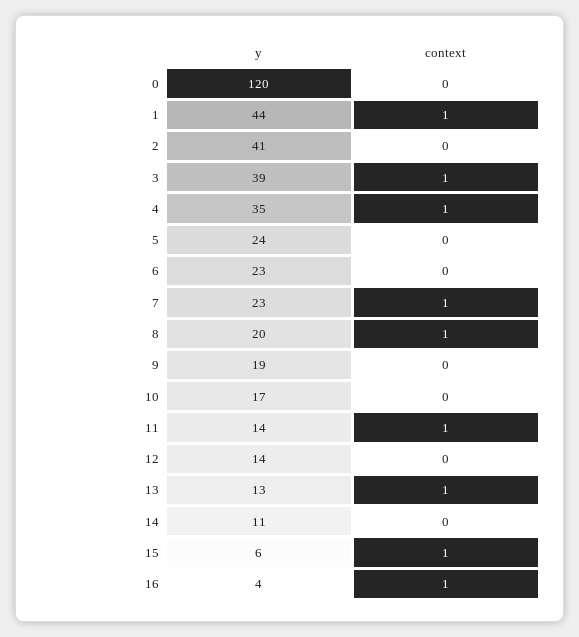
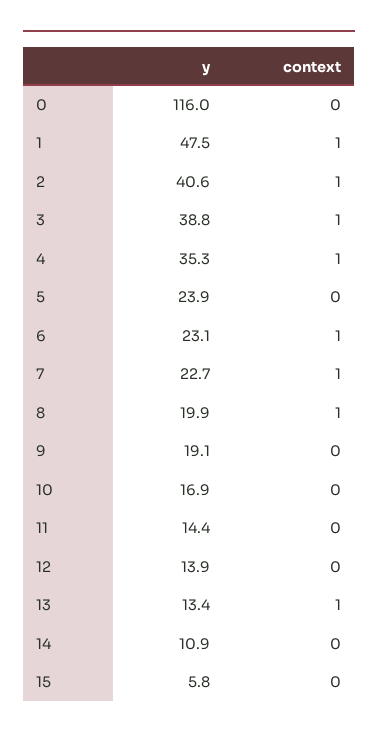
  {
    "y": {
-     "0": 120,
+     "0": 116,
-     "1": 44,
+     "1": 47.5,
      "2": 40.6,
      "3": 38.8,
      "4": 35.3,
      "5": 23.9,
      "6": 23.1,
      "7": 22.7,
      "8": 19.9,
      "9": 19.1,
      "10": 16.9,
      "11": 14.4,
      "12": 13.9,
      "13": 13.4,
      "14": 10.9,
-     "15": 5.8,
+     "15": 5.8
-     "16": 4
    },
    "context": {
      "0": 0,
      "1": 1,
-     "2": 0,
+     "2": 1,
      "3": 1,
      "4": 1,
      "5": 0,
-     "6": 0,
+     "6": 1,
      "7": 1,
      "8": 1,
      "9": 0,
      "10": 0,
-     "11": 1,
+     "11": 0,
      "12": 0,
      "13": 1,
      "14": 0,
-     "15": 1,
+     "15": 0
-     "16": 1
    }
  }

